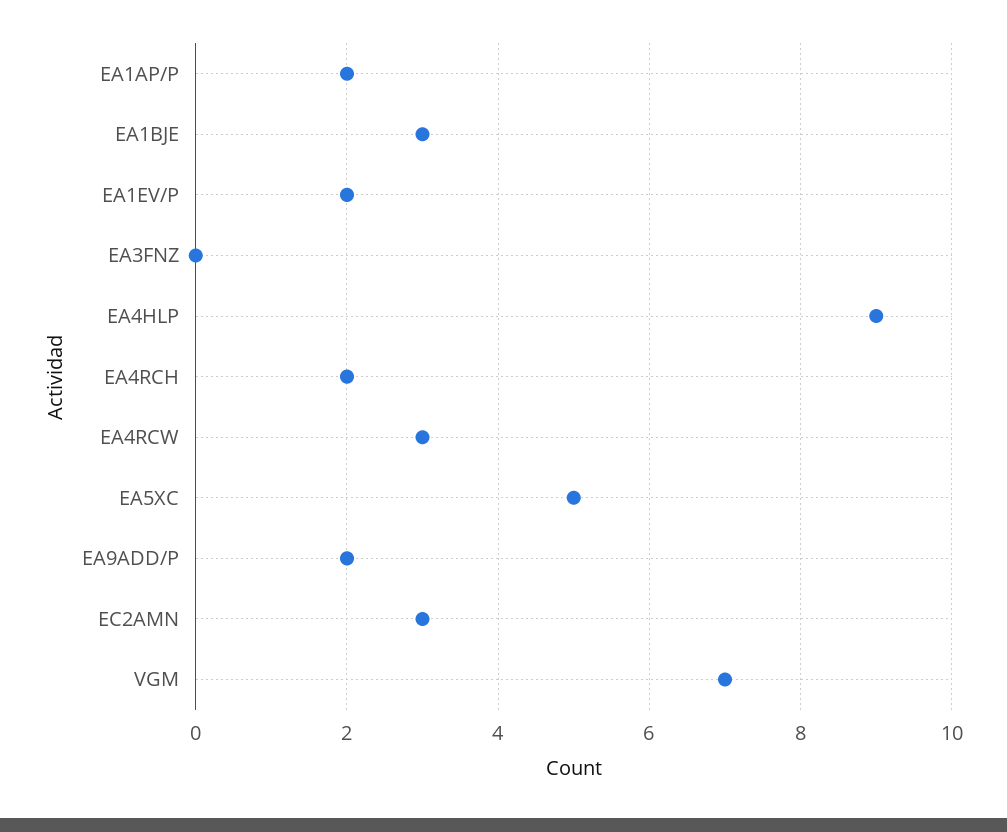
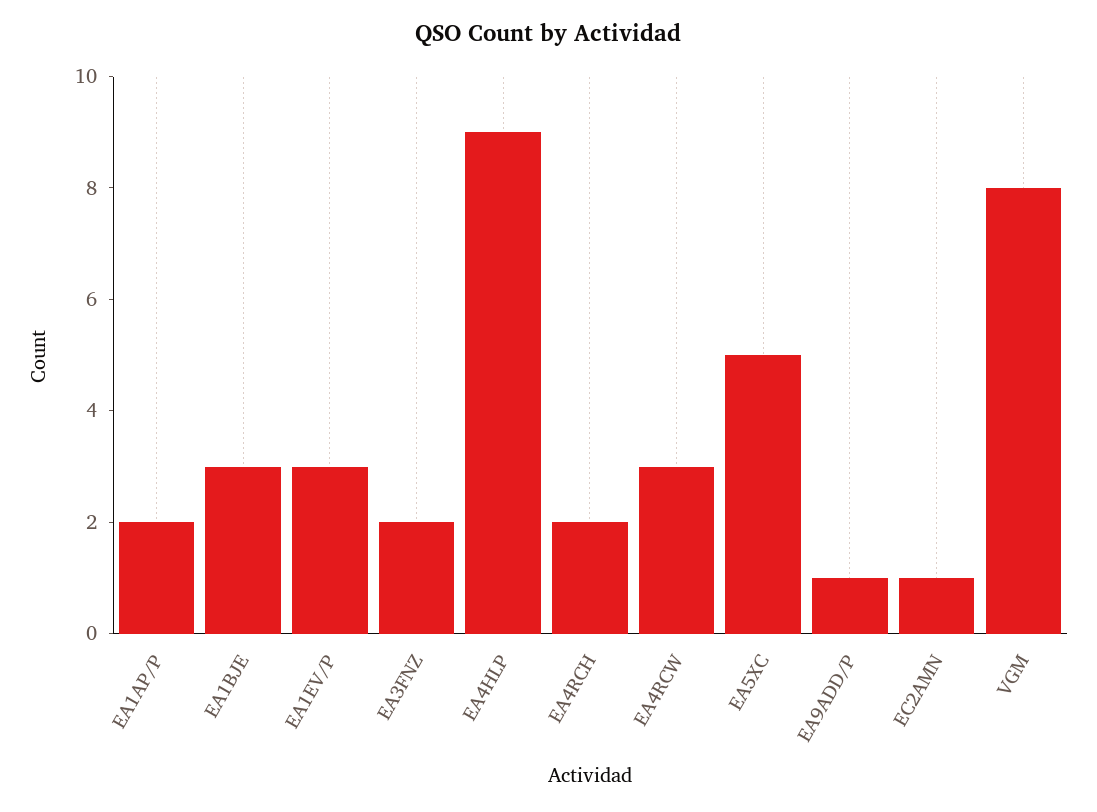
  {
    "EA1AP/P": 2,
    "EA1BJE": 3,
-   "EA1EV/P": 2,
+   "EA1EV/P": 3,
-   "EA3FNZ": 0,
+   "EA3FNZ": 2,
    "EA4HLP": 9,
    "EA4RCH": 2,
    "EA4RCW": 3,
    "EA5XC": 5,
-   "EA9ADD/P": 2,
+   "EA9ADD/P": 1,
-   "EC2AMN": 3,
+   "EC2AMN": 1,
-   "VGM": 7
+   "VGM": 8
  }

